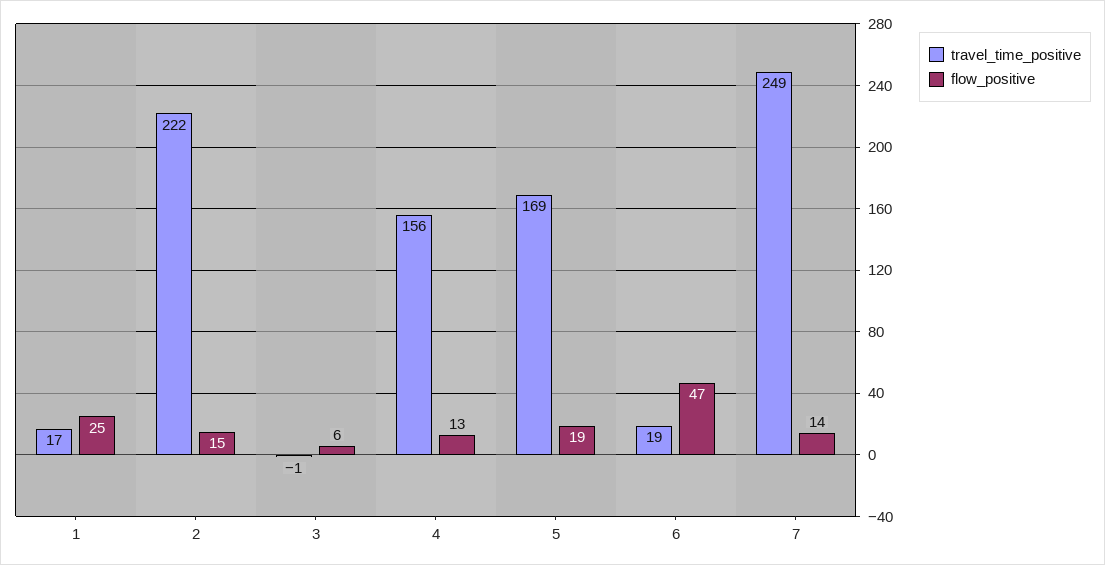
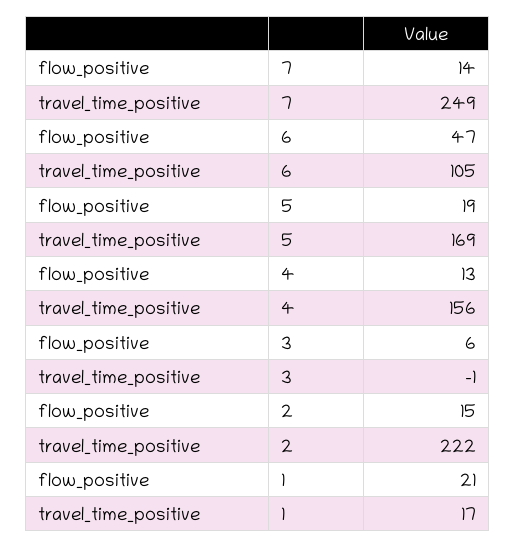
  {
    "travel_time_positive": {
      "1": 17,
      "2": 222,
      "3": -1,
      "4": 156,
      "5": 169,
-     "6": 19,
+     "6": 105,
      "7": 249
    },
    "flow_positive": {
-     "1": 25,
+     "1": 21,
      "2": 15,
      "3": 6,
      "4": 13,
      "5": 19,
      "6": 47,
      "7": 14
    }
  }

